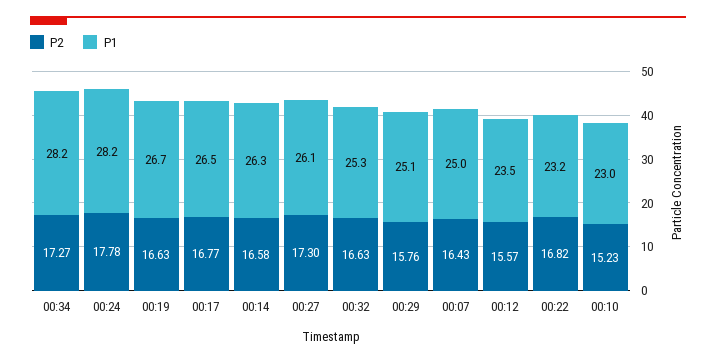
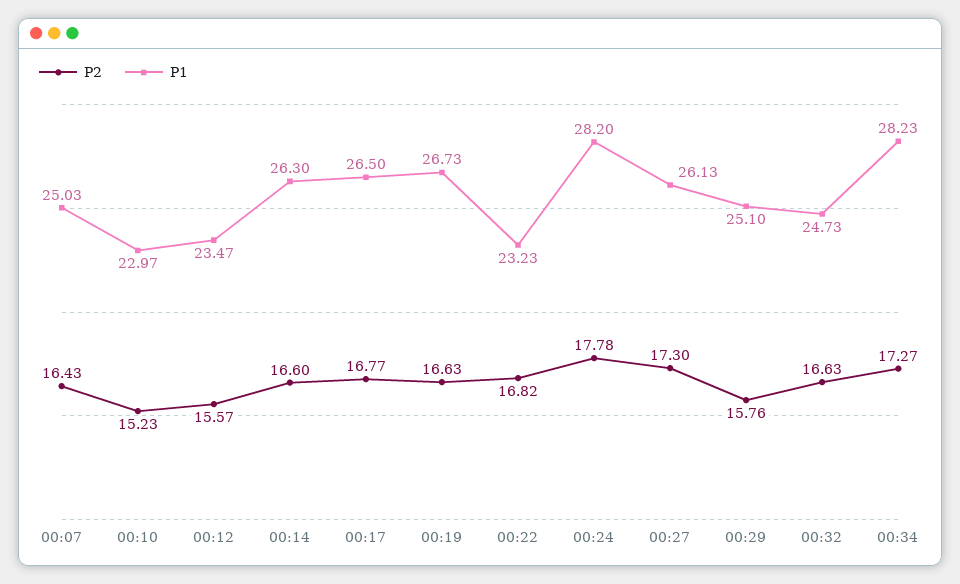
  {
    "P2": {
      "00:34": 17.27,
      "00:24": 17.78,
      "00:19": 16.63,
      "00:17": 16.77,
-     "00:14": 16.58,
+     "00:14": 16.6,
      "00:27": 17.3,
      "00:32": 16.63,
      "00:29": 15.76,
      "00:07": 16.43,
      "00:12": 15.57,
      "00:22": 16.82,
      "00:10": 15.23
    },
    "P1": {
      "00:34": 28.23,
      "00:24": 28.2,
      "00:19": 26.73,
      "00:17": 26.5,
      "00:14": 26.3,
      "00:27": 26.13,
-     "00:32": 25.3,
+     "00:32": 24.73,
      "00:29": 25.1,
      "00:07": 25.03,
      "00:12": 23.47,
      "00:22": 23.23,
      "00:10": 22.97
    }
  }

